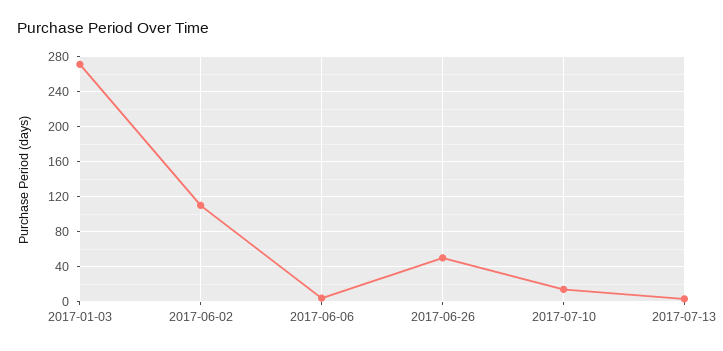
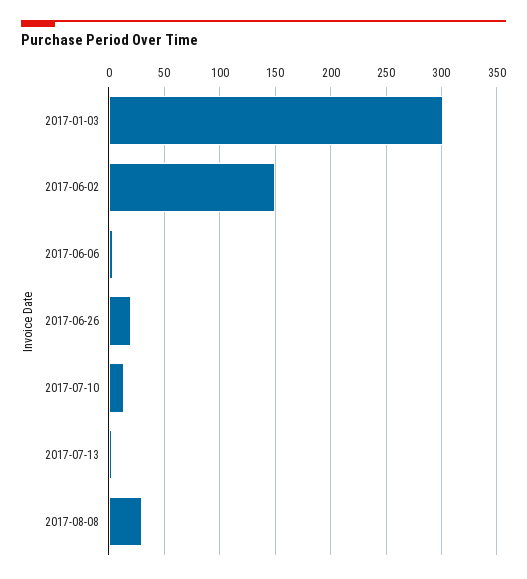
  {
-   "2017-01-03": 270,
+   "2017-01-03": 300,
-   "2017-06-02": 110,
+   "2017-06-02": 150,
    "2017-06-06": 0,
-   "2017-06-26": 50,
+   "2017-06-26": 20,
    "2017-07-10": 10,
-   "2017-07-13": 0
+   "2017-07-13": 0,
+   "2017-08-08": 30
  }

